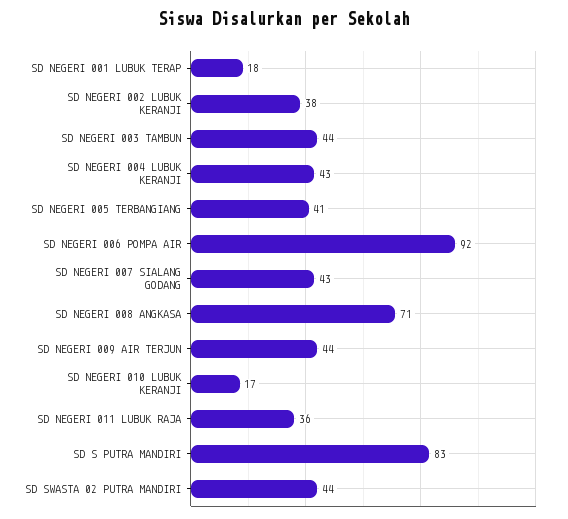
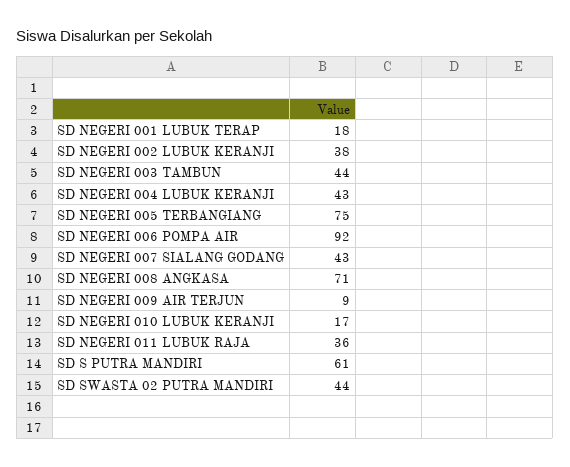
  {
    "SD NEGERI 001 LUBUK TERAP": 18,
    "SD NEGERI 002 LUBUK KERANJI": 38,
    "SD NEGERI 003 TAMBUN": 44,
    "SD NEGERI 004 LUBUK KERANJI": 43,
-   "SD NEGERI 005 TERBANGIANG": 41,
+   "SD NEGERI 005 TERBANGIANG": 75,
    "SD NEGERI 006 POMPA AIR": 92,
    "SD NEGERI 007 SIALANG GODANG": 43,
    "SD NEGERI 008 ANGKASA": 71,
-   "SD NEGERI 009 AIR TERJUN": 44,
+   "SD NEGERI 009 AIR TERJUN": 9,
    "SD NEGERI 010 LUBUK KERANJI": 17,
    "SD NEGERI 011 LUBUK RAJA": 36,
-   "SD S PUTRA MANDIRI": 83,
+   "SD S PUTRA MANDIRI": 61,
    "SD SWASTA 02 PUTRA MANDIRI": 44
  }

